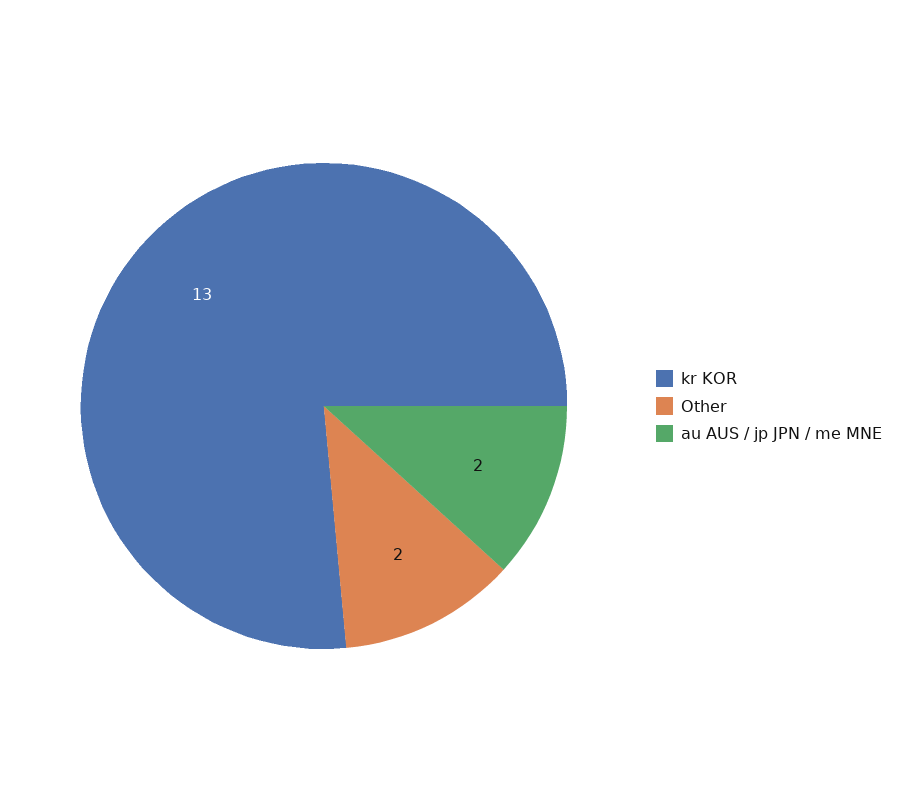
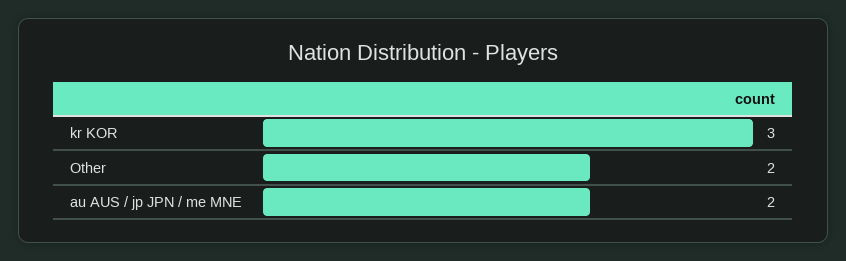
  {
-   "kr KOR": 13,
+   "kr KOR": 3,
    "Other": 2,
    "au AUS / jp JPN / me MNE": 2
  }

